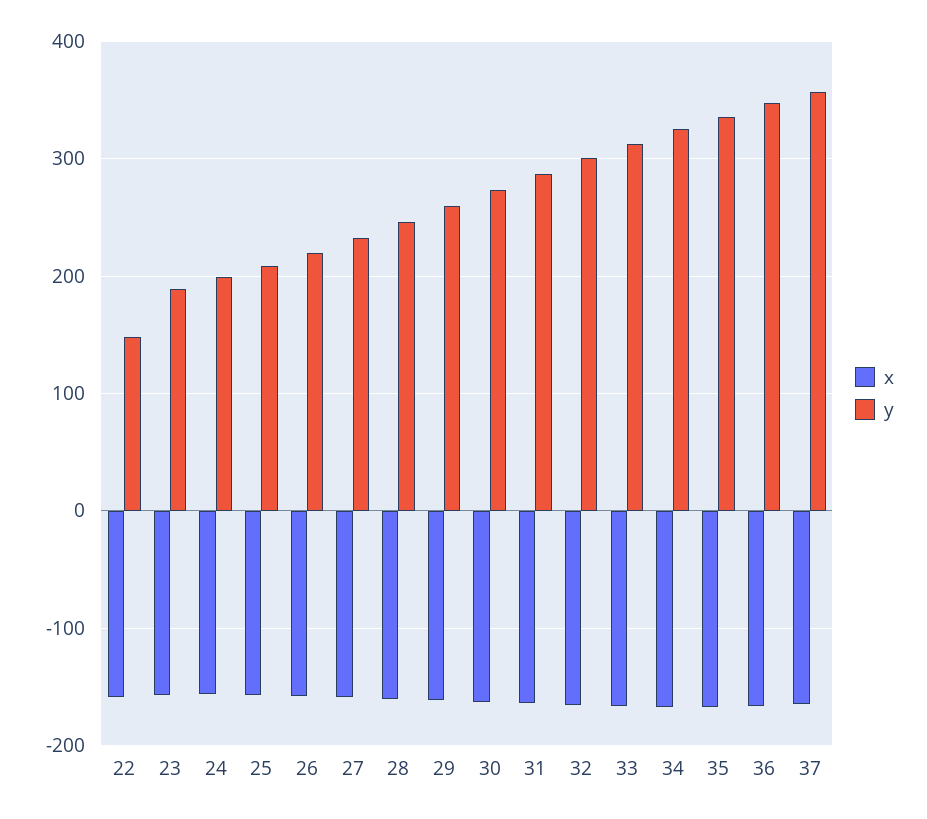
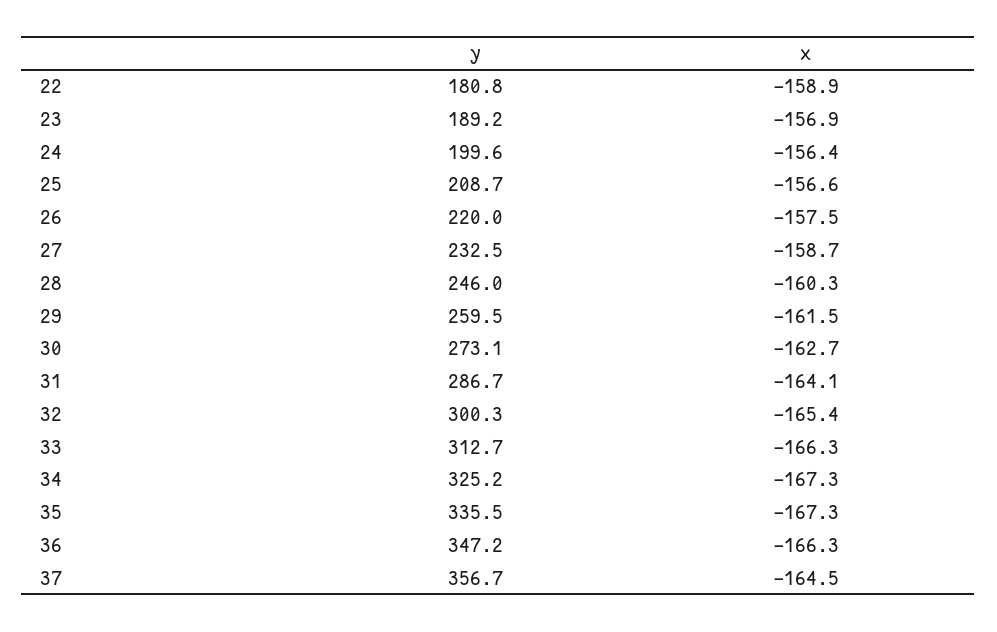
  {
    "x": {
      "22": -158.9,
      "23": -156.9,
      "24": -156.4,
      "25": -156.6,
      "26": -157.5,
      "27": -158.7,
      "28": -160.3,
      "29": -161.5,
      "30": -162.7,
      "31": -164.1,
      "32": -165.4,
      "33": -166.3,
      "34": -167.3,
      "35": -167.3,
      "36": -166.3,
      "37": -164.5
    },
    "y": {
-     "22": 150,
+     "22": 180.8,
      "23": 189.2,
      "24": 199.6,
      "25": 208.7,
      "26": 220,
      "27": 232.5,
      "28": 246,
      "29": 259.5,
      "30": 273.1,
      "31": 286.7,
      "32": 300.3,
      "33": 312.7,
      "34": 325.2,
      "35": 335.5,
      "36": 347.2,
      "37": 356.7
    }
  }

